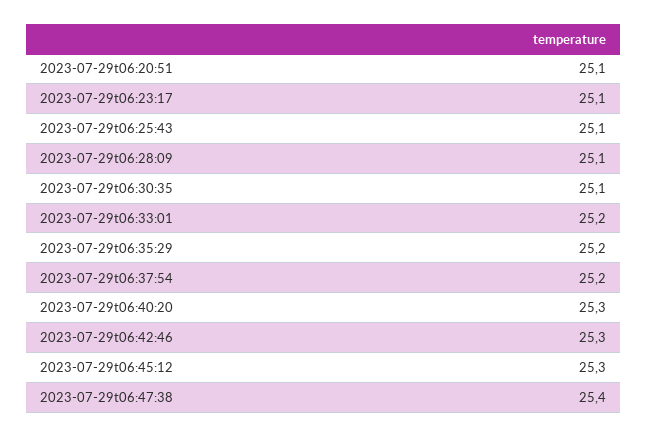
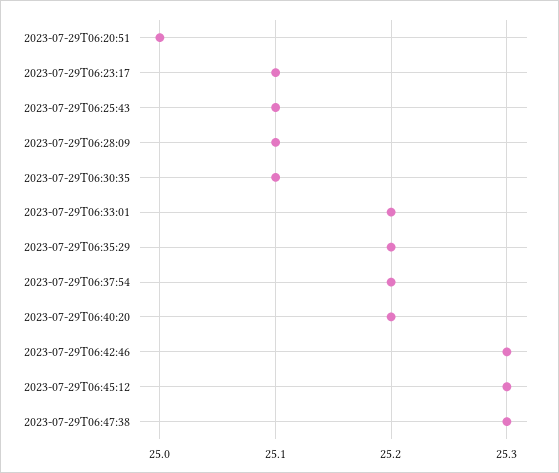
  {
-   "2023-07-29t06:20:51": 25.1,
+   "2023-07-29t06:20:51": 25,
    "2023-07-29t06:23:17": 25.1,
    "2023-07-29t06:25:43": 25.1,
    "2023-07-29t06:28:09": 25.1,
    "2023-07-29t06:30:35": 25.1,
    "2023-07-29t06:33:01": 25.2,
    "2023-07-29t06:35:29": 25.2,
    "2023-07-29t06:37:54": 25.2,
-   "2023-07-29t06:40:20": 25.3,
+   "2023-07-29t06:40:20": 25.2,
    "2023-07-29t06:42:46": 25.3,
    "2023-07-29t06:45:12": 25.3,
-   "2023-07-29t06:47:38": 25.4
+   "2023-07-29t06:47:38": 25.3
  }

